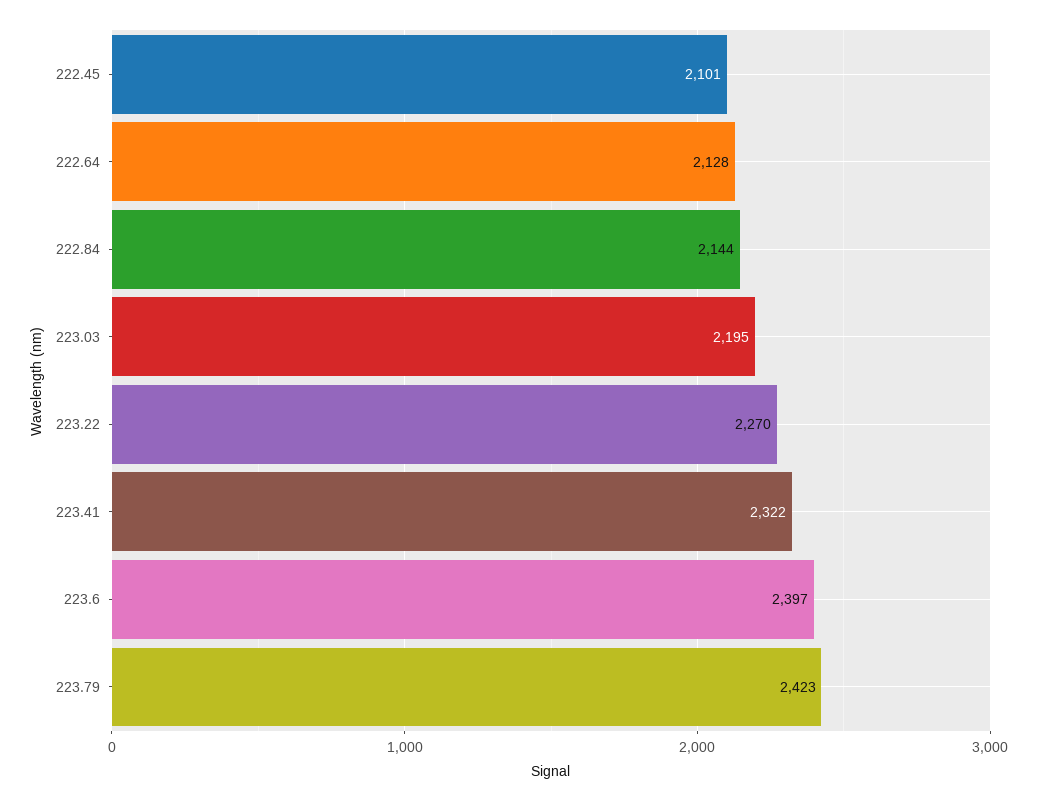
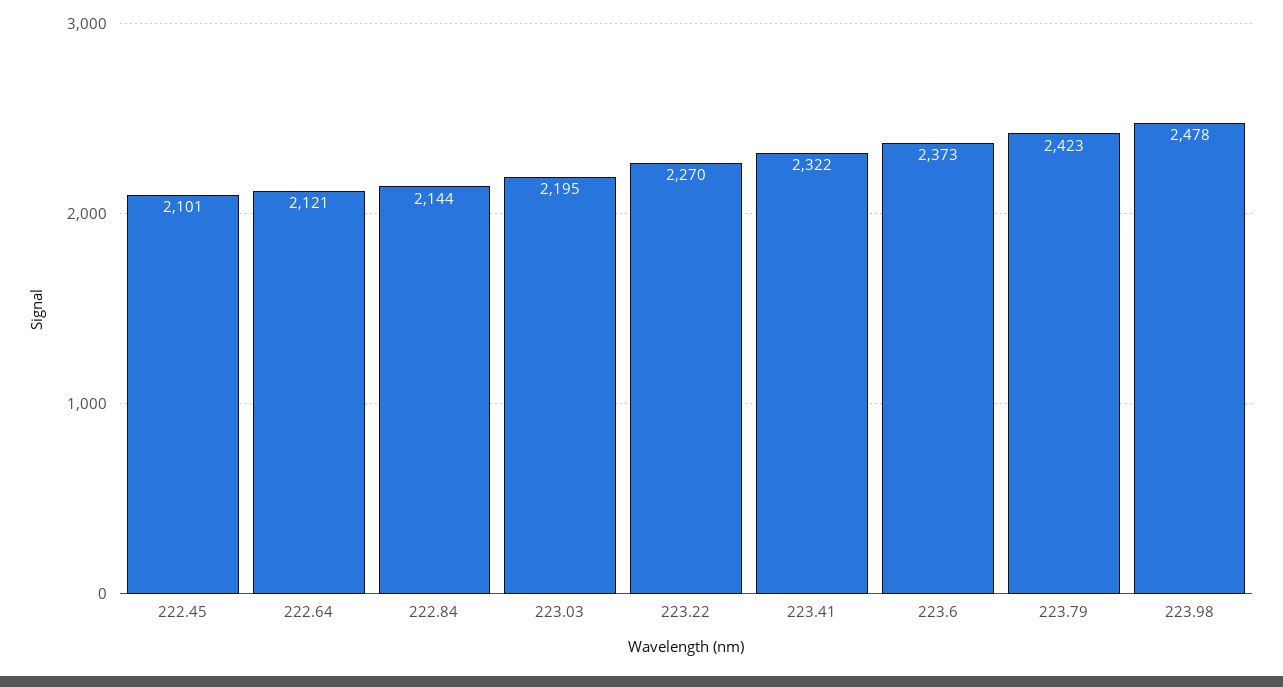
  {
    "222.45": 2101,
-   "222.64": 2128,
+   "222.64": 2121,
    "222.84": 2144,
    "223.03": 2195,
    "223.22": 2270,
    "223.41": 2322,
-   "223.6": 2397,
+   "223.6": 2373,
-   "223.79": 2423
+   "223.79": 2423,
+   "223.98": 2478
  }

